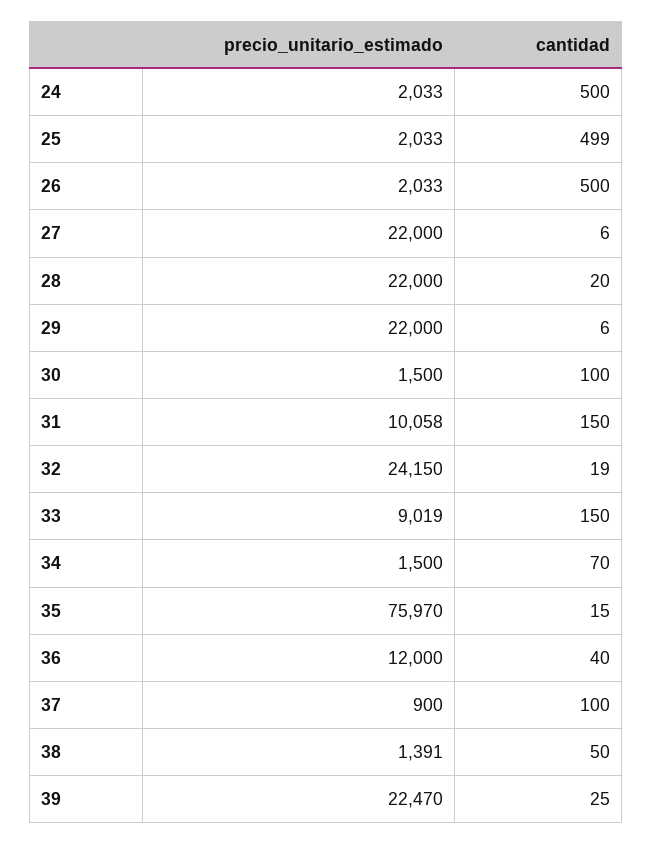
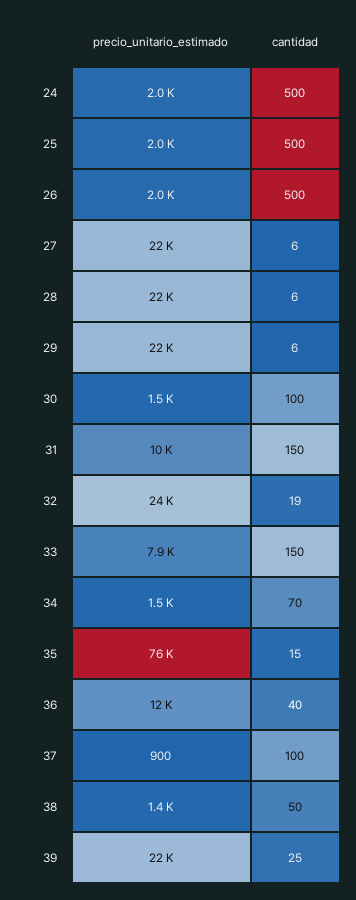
  {
    "precio_unitario_estimado": {
      "24": 2033,
      "25": 2033,
      "26": 2033,
      "27": 22000,
      "28": 22000,
      "29": 22000,
      "30": 1500,
      "31": 10058,
      "32": 24150,
-     "33": 9019,
+     "33": 7900,
      "34": 1500,
      "35": 75970,
      "36": 12000,
      "37": 900,
      "38": 1391,
      "39": 22470
    },
    "cantidad": {
      "24": 500,
-     "25": 499,
+     "25": 500,
      "26": 500,
      "27": 6,
-     "28": 20,
+     "28": 6,
      "29": 6,
      "30": 100,
      "31": 150,
      "32": 19,
      "33": 150,
      "34": 70,
      "35": 15,
      "36": 40,
      "37": 100,
      "38": 50,
      "39": 25
    }
  }

